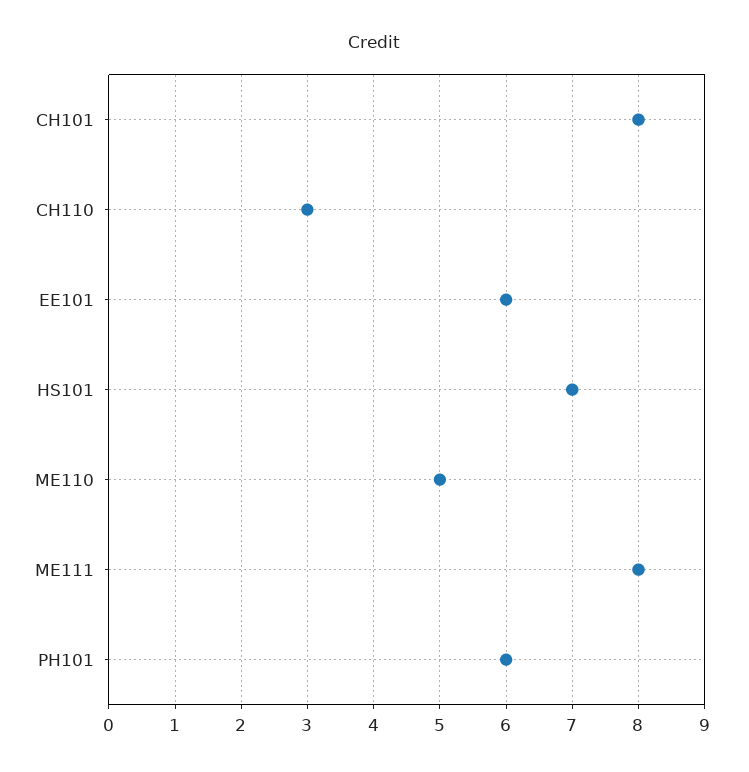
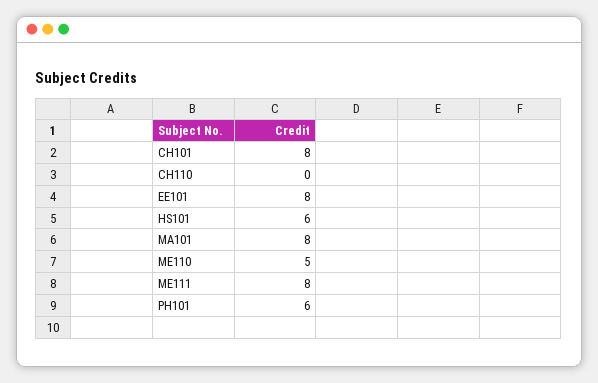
  {
    "CH101": 8,
-   "CH110": 3,
+   "CH110": 0,
-   "EE101": 6,
+   "EE101": 8,
-   "HS101": 7,
+   "HS101": 6,
    "ME110": 5,
    "ME111": 8,
-   "PH101": 6
+   "PH101": 6,
+   "MA101": 8
  }

